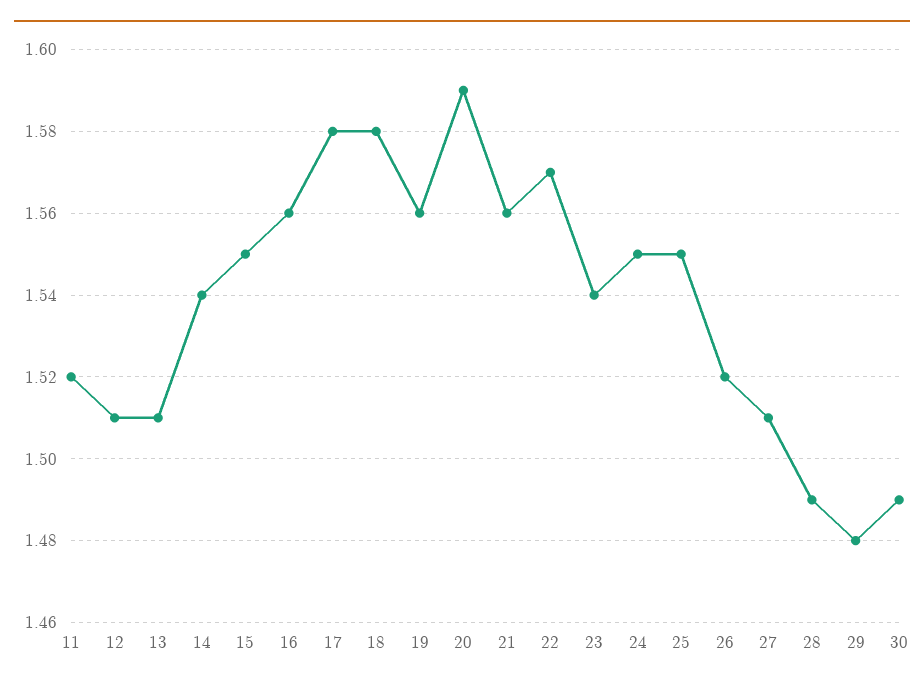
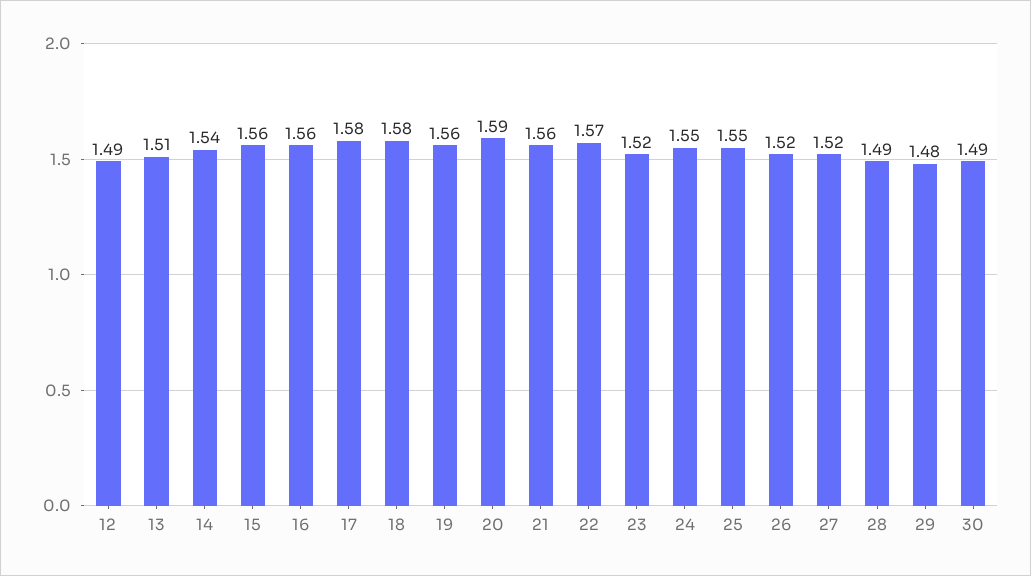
  {
-   "11": 1.52,
-   "12": 1.51,
+   "12": 1.49,
    "13": 1.51,
    "14": 1.54,
-   "15": 1.55,
+   "15": 1.56,
    "16": 1.56,
    "17": 1.58,
    "18": 1.58,
    "19": 1.56,
    "20": 1.59,
    "21": 1.56,
    "22": 1.57,
-   "23": 1.54,
+   "23": 1.52,
    "24": 1.55,
    "25": 1.55,
    "26": 1.52,
-   "27": 1.51,
+   "27": 1.52,
    "28": 1.49,
    "29": 1.48,
    "30": 1.49
  }

